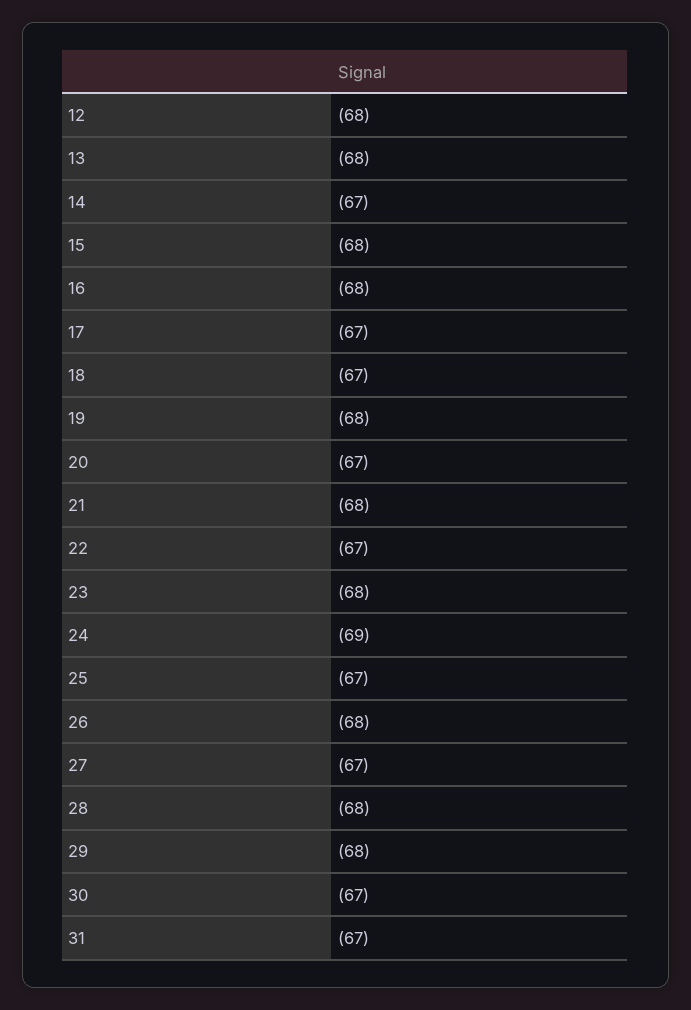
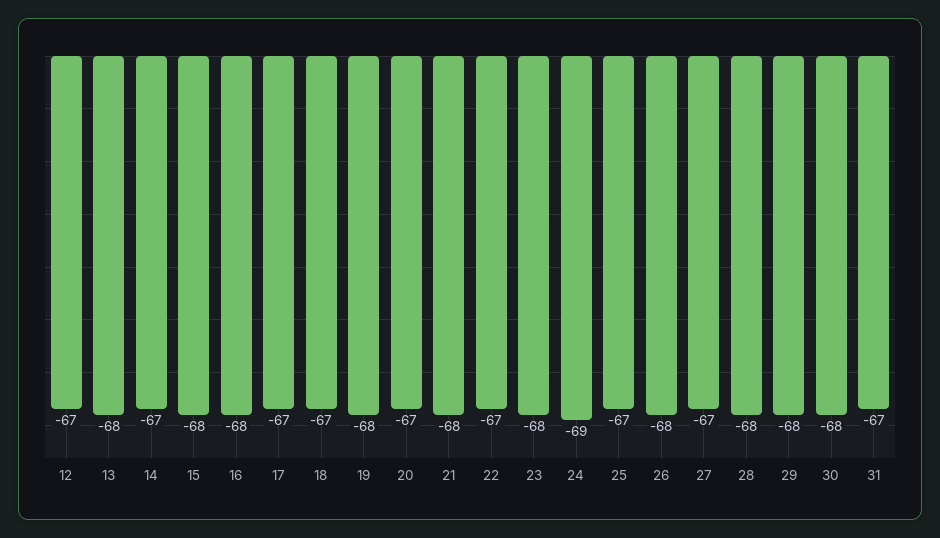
  {
-   "12": -68,
+   "12": -67,
    "13": -68,
    "14": -67,
    "15": -68,
    "16": -68,
    "17": -67,
    "18": -67,
    "19": -68,
    "20": -67,
    "21": -68,
    "22": -67,
    "23": -68,
    "24": -69,
    "25": -67,
    "26": -68,
    "27": -67,
    "28": -68,
    "29": -68,
-   "30": -67,
+   "30": -68,
    "31": -67
  }

